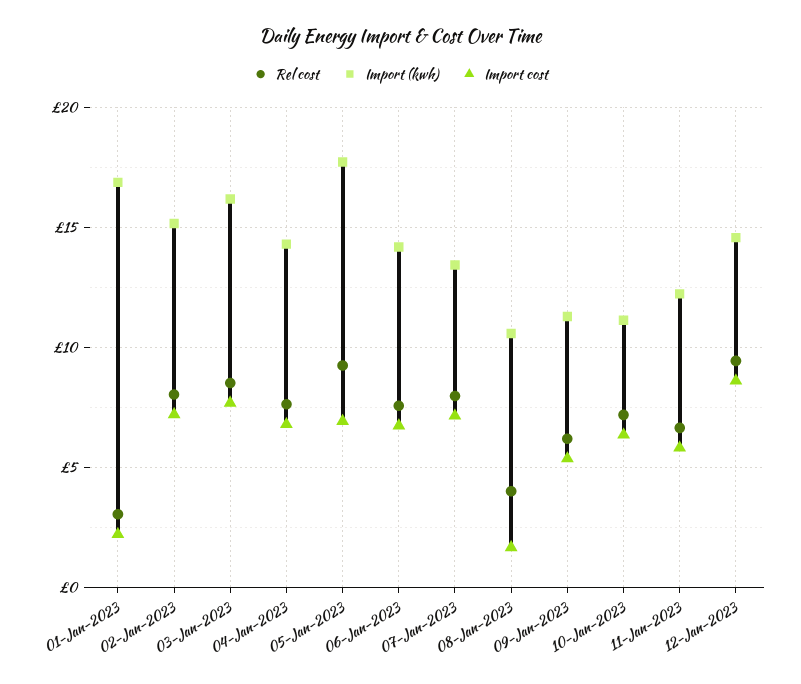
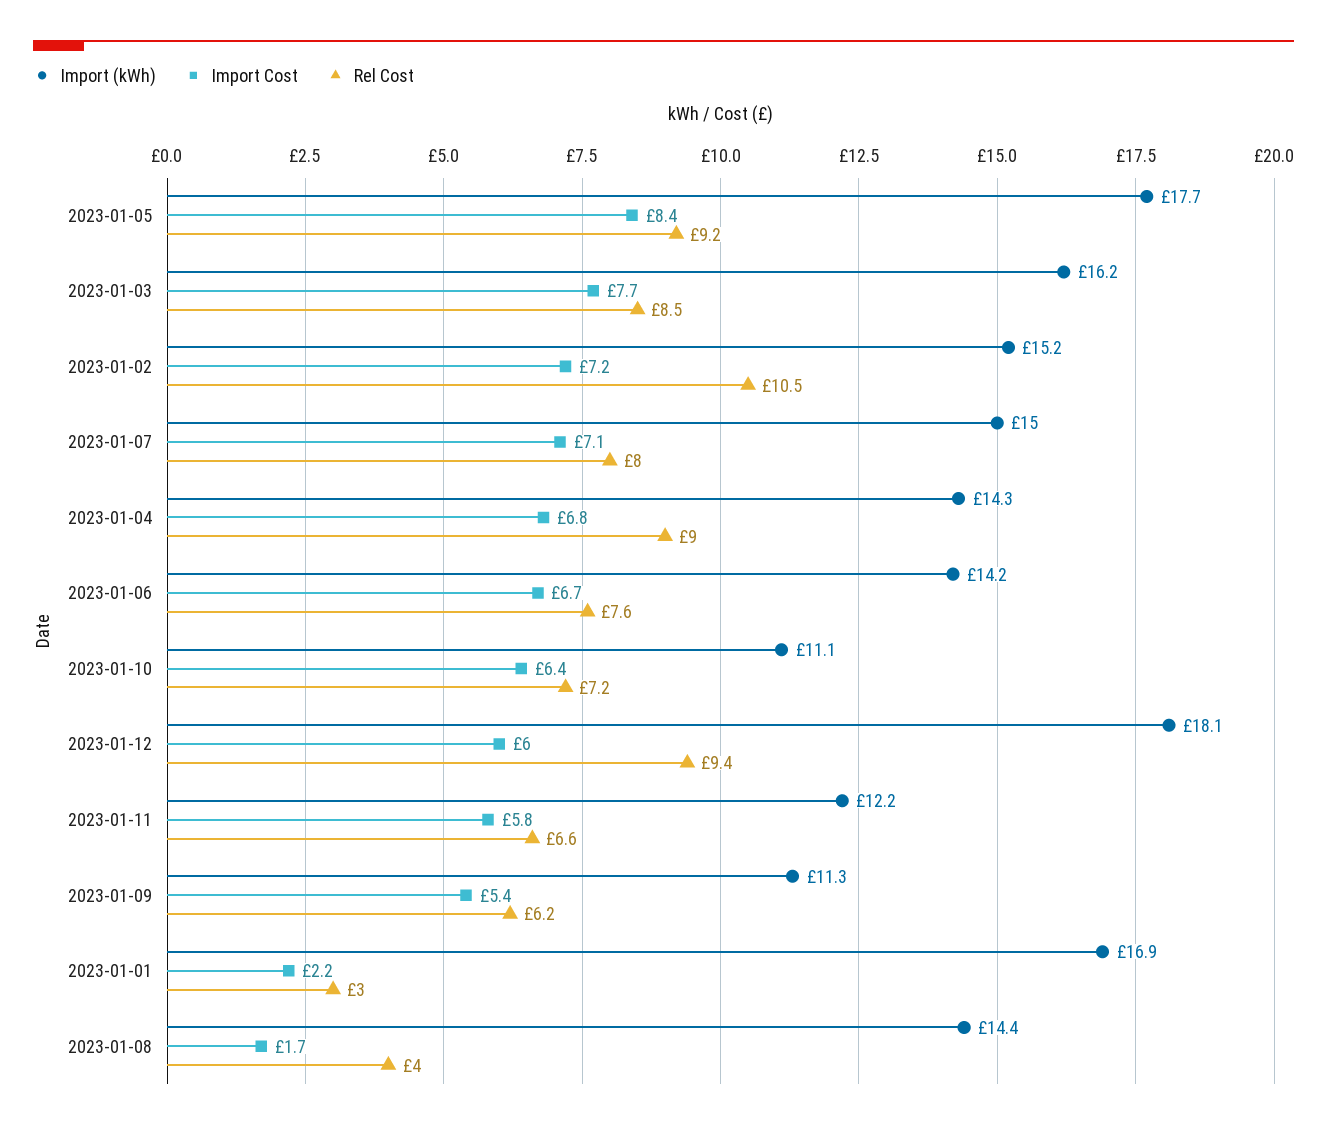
  {
    "Rel cost": {
      "01-Jan-2023": 3,
-     "02-Jan-2023": 8,
+     "02-Jan-2023": 10.5,
      "03-Jan-2023": 8.5,
-     "04-Jan-2023": 7.5,
+     "04-Jan-2023": 9,
      "05-Jan-2023": 9.2,
      "06-Jan-2023": 7.6,
      "07-Jan-2023": 8,
      "08-Jan-2023": 4,
      "09-Jan-2023": 6.2,
      "10-Jan-2023": 7.2,
      "11-Jan-2023": 6.6,
      "12-Jan-2023": 9.4
    },
    "Import (kwh)": {
      "01-Jan-2023": 16.9,
      "02-Jan-2023": 15.2,
      "03-Jan-2023": 16.2,
      "04-Jan-2023": 14.3,
      "05-Jan-2023": 17.7,
      "06-Jan-2023": 14.2,
-     "07-Jan-2023": 13.5,
+     "07-Jan-2023": 15,
-     "08-Jan-2023": 10.5,
+     "08-Jan-2023": 14.4,
      "09-Jan-2023": 11.3,
      "10-Jan-2023": 11.1,
      "11-Jan-2023": 12.2,
-     "12-Jan-2023": 14.5
+     "12-Jan-2023": 18.1
    },
    "Import cost": {
      "01-Jan-2023": 2.2,
      "02-Jan-2023": 7.2,
      "03-Jan-2023": 7.7,
      "04-Jan-2023": 6.8,
-     "05-Jan-2023": 7,
+     "05-Jan-2023": 8.4,
      "06-Jan-2023": 6.7,
      "07-Jan-2023": 7.1,
      "08-Jan-2023": 1.7,
      "09-Jan-2023": 5.4,
      "10-Jan-2023": 6.4,
      "11-Jan-2023": 5.8,
-     "12-Jan-2023": 8.5
+     "12-Jan-2023": 6
    }
  }

